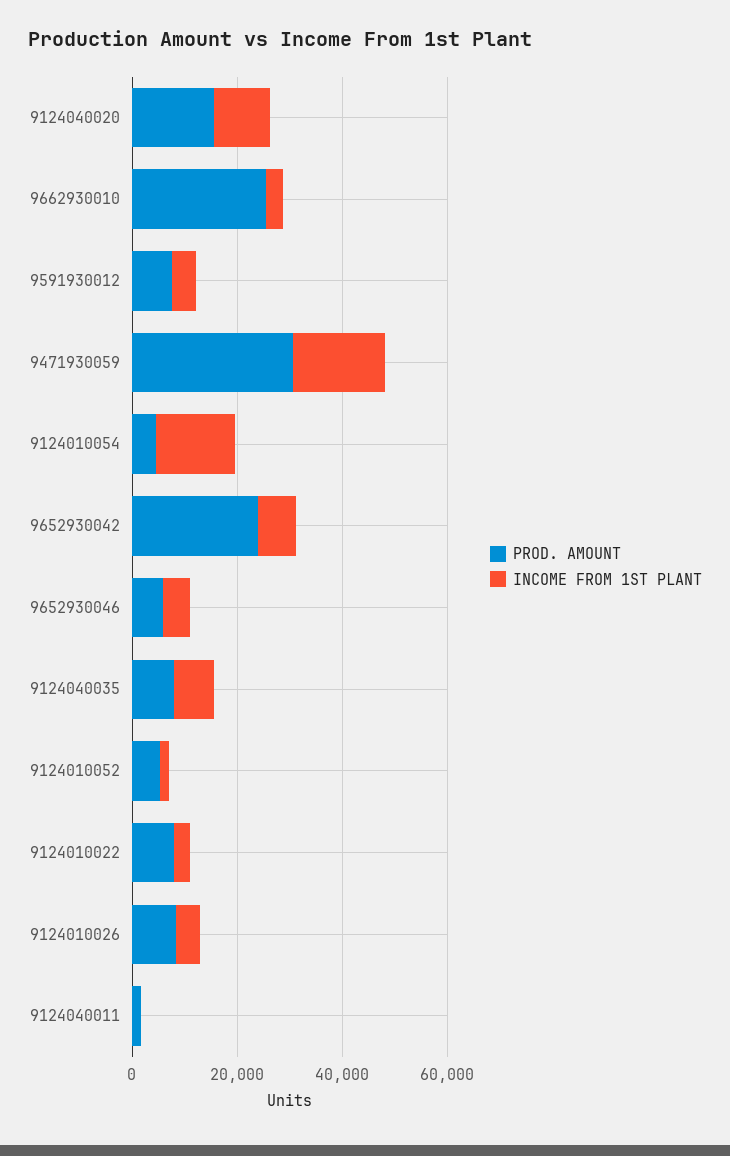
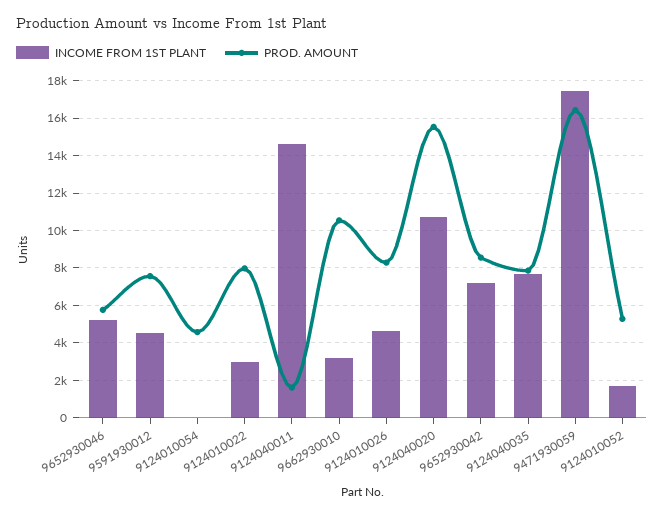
  {
    "PROD. AMOUNT": {
      "9124040020": 15500,
-     "9662930010": 25000,
+     "9662930010": 10500,
      "9591930012": 7500,
-     "9471930059": 30000,
+     "9471930059": 16500,
      "9124010054": 4500,
-     "9652930042": 25000,
+     "9652930042": 8500,
      "9652930046": 6000,
      "9124040035": 8000,
      "9124010052": 5500,
      "9124010022": 8000,
      "9124010026": 8500,
      "9124040011": 1500
    },
    "INCOME FROM 1ST PLANT": {
      "9124040020": 10500,
      "9662930010": 3000,
      "9591930012": 4500,
      "9471930059": 17500,
-     "9124010054": 15000,
+     "9124010054": 0,
      "9652930042": 7000,
      "9652930046": 5000,
      "9124040035": 7500,
      "9124010052": 1500,
      "9124010022": 3000,
      "9124010026": 4500,
-     "9124040011": 0
+     "9124040011": 14500
    }
  }

